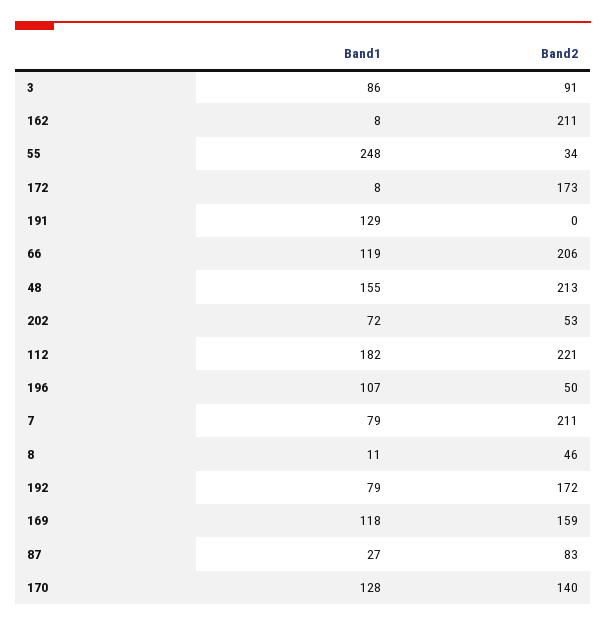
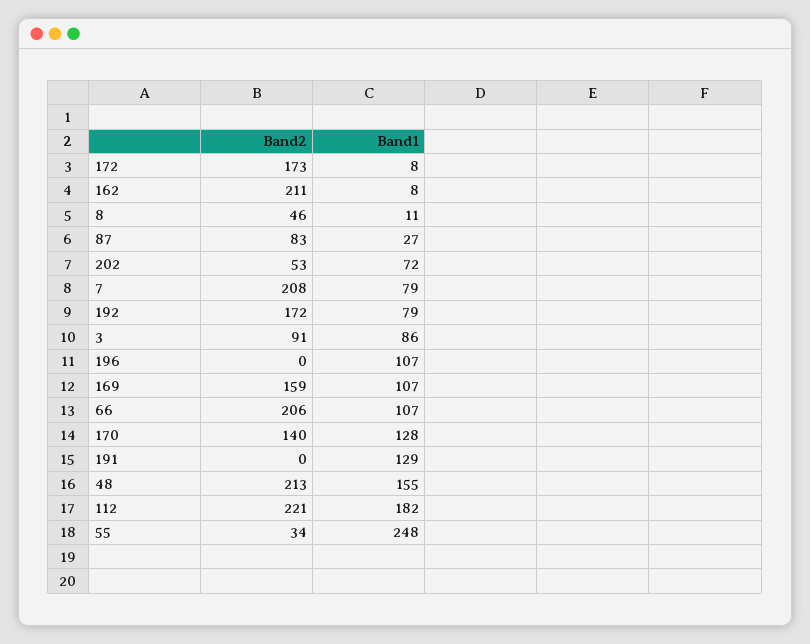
  {
    "Band1": {
      "3": 86,
      "162": 8,
      "55": 248,
      "172": 8,
      "191": 129,
-     "66": 119,
+     "66": 107,
      "48": 155,
      "202": 72,
      "112": 182,
      "196": 107,
      "7": 79,
      "8": 11,
      "192": 79,
-     "169": 118,
+     "169": 107,
      "87": 27,
      "170": 128
    },
    "Band2": {
      "3": 91,
      "162": 211,
      "55": 34,
      "172": 173,
      "191": 0,
      "66": 206,
      "48": 213,
      "202": 53,
      "112": 221,
-     "196": 50,
+     "196": 0,
-     "7": 211,
+     "7": 208,
      "8": 46,
      "192": 172,
      "169": 159,
      "87": 83,
      "170": 140
    }
  }

